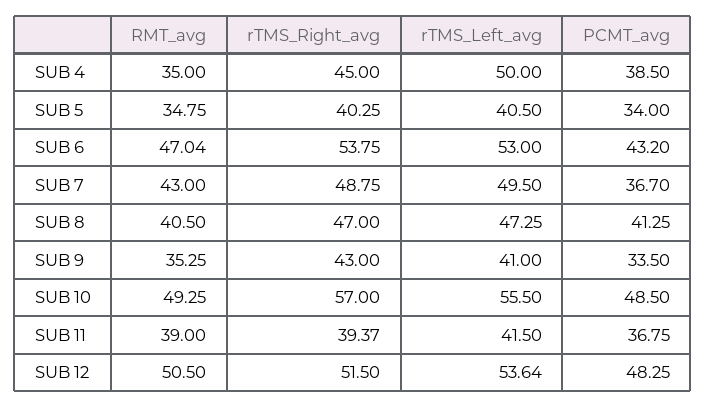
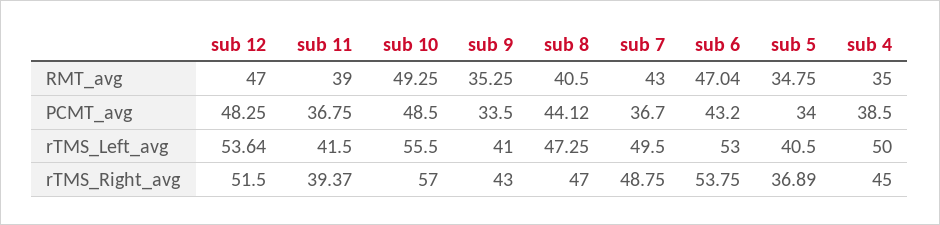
  {
    "RMT_avg": {
      "SUB 4": 35,
      "SUB 5": 34.75,
      "SUB 6": 47.04,
      "SUB 7": 43,
      "SUB 8": 40.5,
      "SUB 9": 35.25,
      "SUB 10": 49.25,
      "SUB 11": 39,
-     "SUB 12": 50.5
+     "SUB 12": 47
    },
    "rTMS_Right_avg": {
      "SUB 4": 45,
-     "SUB 5": 40.25,
+     "SUB 5": 36.89,
      "SUB 6": 53.75,
      "SUB 7": 48.75,
      "SUB 8": 47,
      "SUB 9": 43,
      "SUB 10": 57,
      "SUB 11": 39.37,
      "SUB 12": 51.5
    },
    "rTMS_Left_avg": {
      "SUB 4": 50,
      "SUB 5": 40.5,
      "SUB 6": 53,
      "SUB 7": 49.5,
      "SUB 8": 47.25,
      "SUB 9": 41,
      "SUB 10": 55.5,
      "SUB 11": 41.5,
      "SUB 12": 53.64
    },
    "PCMT_avg": {
      "SUB 4": 38.5,
      "SUB 5": 34,
      "SUB 6": 43.2,
      "SUB 7": 36.7,
-     "SUB 8": 41.25,
+     "SUB 8": 44.12,
      "SUB 9": 33.5,
      "SUB 10": 48.5,
      "SUB 11": 36.75,
      "SUB 12": 48.25
    }
  }

